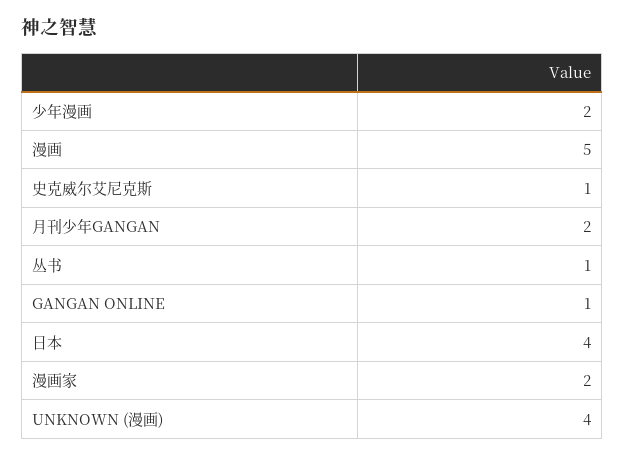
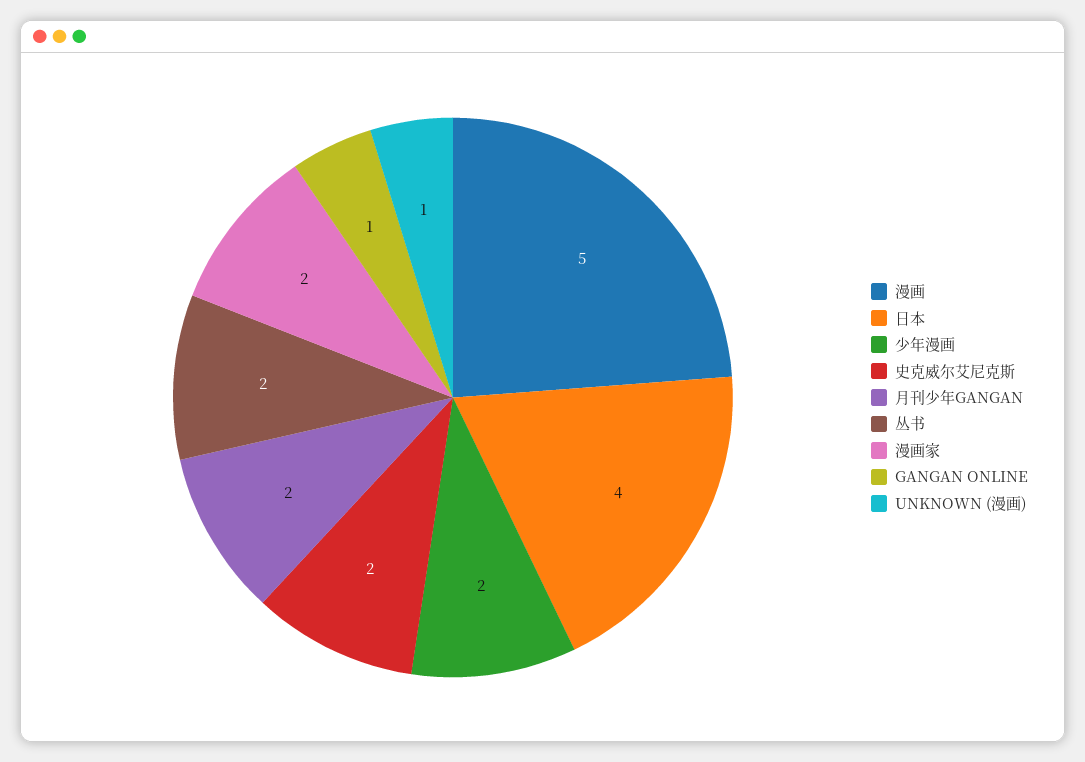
  {
    "少年漫画": 2,
    "漫画": 5,
-   "史克威尔艾尼克斯": 1,
+   "史克威尔艾尼克斯": 2,
    "月刊少年GANGAN": 2,
-   "丛书": 1,
+   "丛书": 2,
    "GANGAN ONLINE": 1,
    "日本": 4,
    "漫画家": 2,
-   "UNKNOWN (漫画)": 4
+   "UNKNOWN (漫画)": 1
  }

